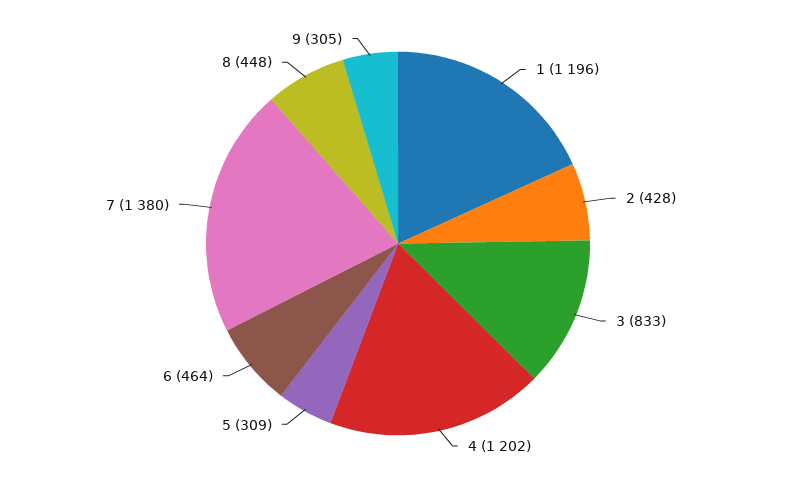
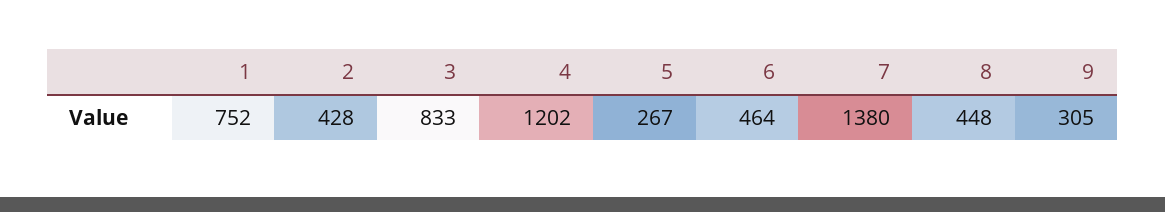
  {
-   "1": 1196,
+   "1": 752,
    "2": 428,
    "3": 833,
    "4": 1202,
-   "5": 309,
+   "5": 267,
    "6": 464,
    "7": 1380,
    "8": 448,
    "9": 305
  }

